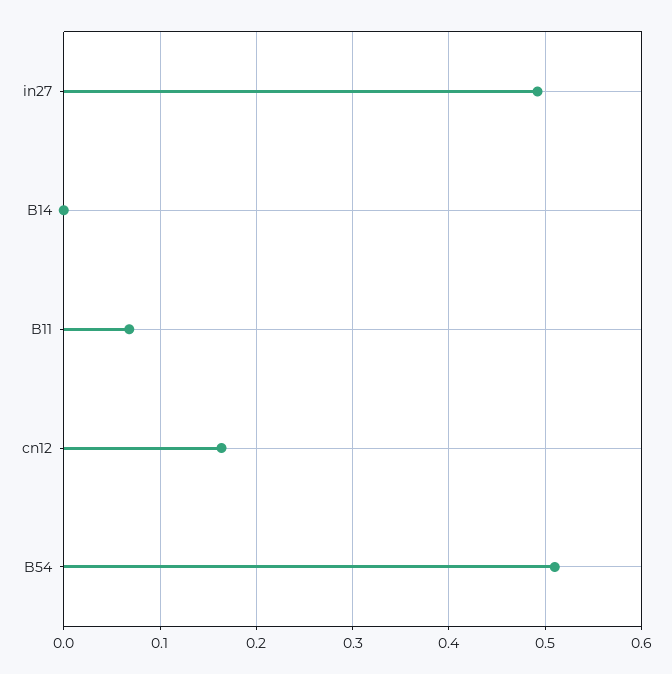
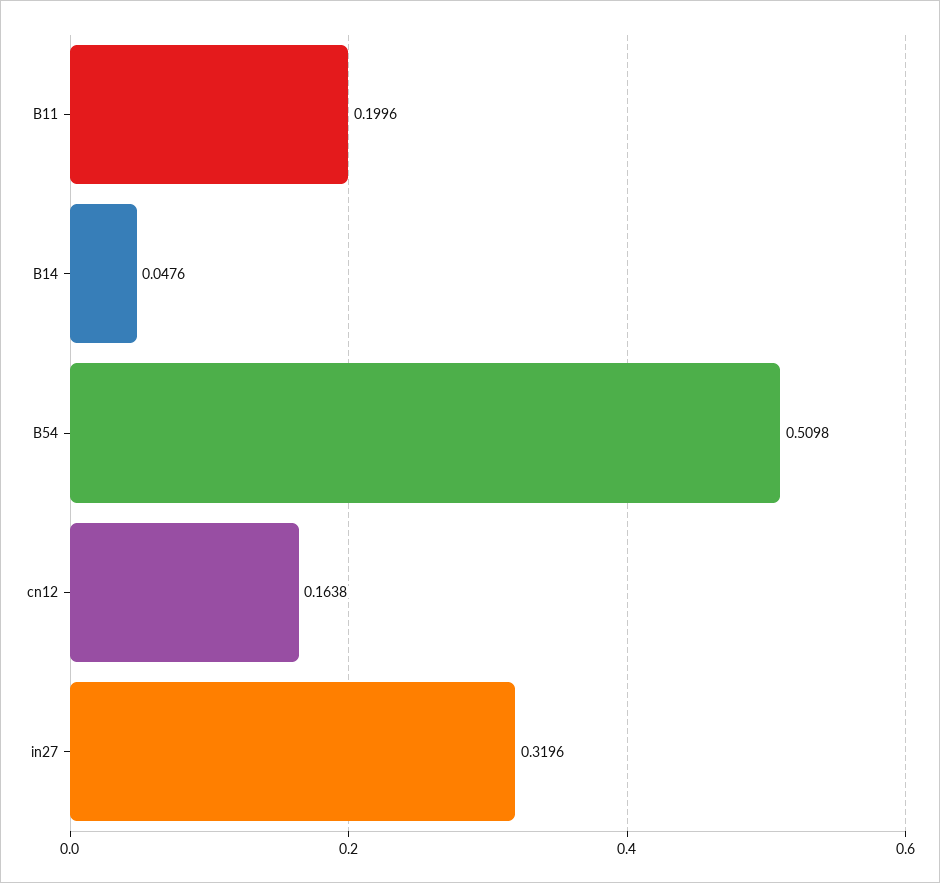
  {
-   "in27": 0.49,
+   "in27": 0.3196,
-   "B14": 0,
+   "B14": 0.0476,
-   "B11": 0.07,
+   "B11": 0.1996,
    "cn12": 0.1638,
    "B54": 0.5098
  }

